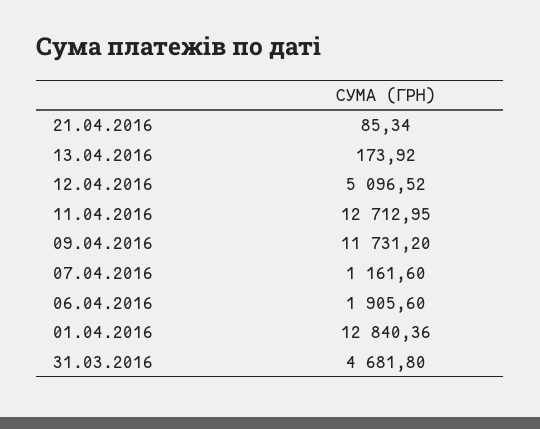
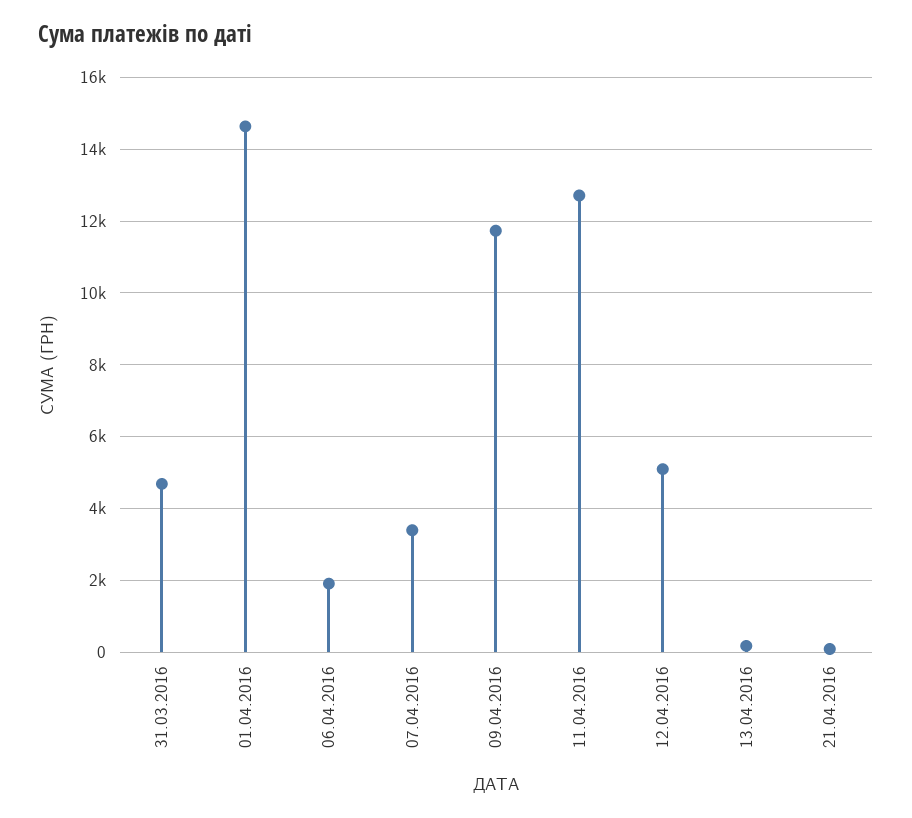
  {
    "21.04.2016": 85.34,
    "13.04.2016": 173.92,
    "12.04.2016": 5096.52,
    "11.04.2016": 12712.95,
    "09.04.2016": 11731.2,
-   "07.04.2016": 1161.6,
+   "07.04.2016": 3400,
    "06.04.2016": 1905.6,
-   "01.04.2016": 12840.36,
+   "01.04.2016": 14600,
    "31.03.2016": 4681.8
  }

